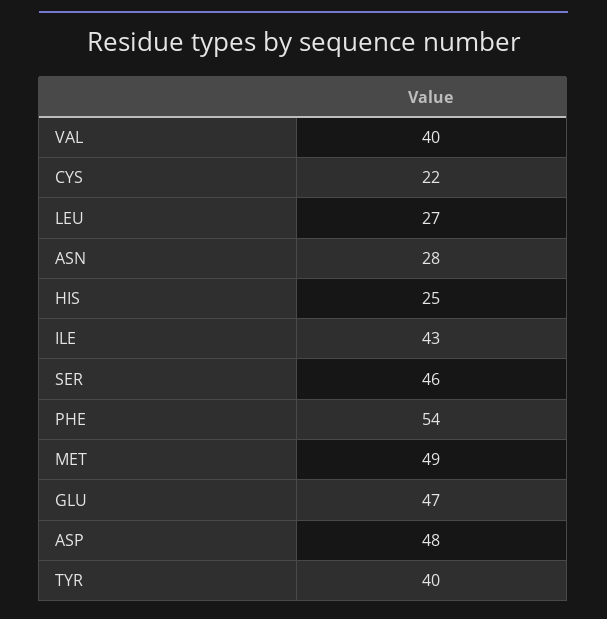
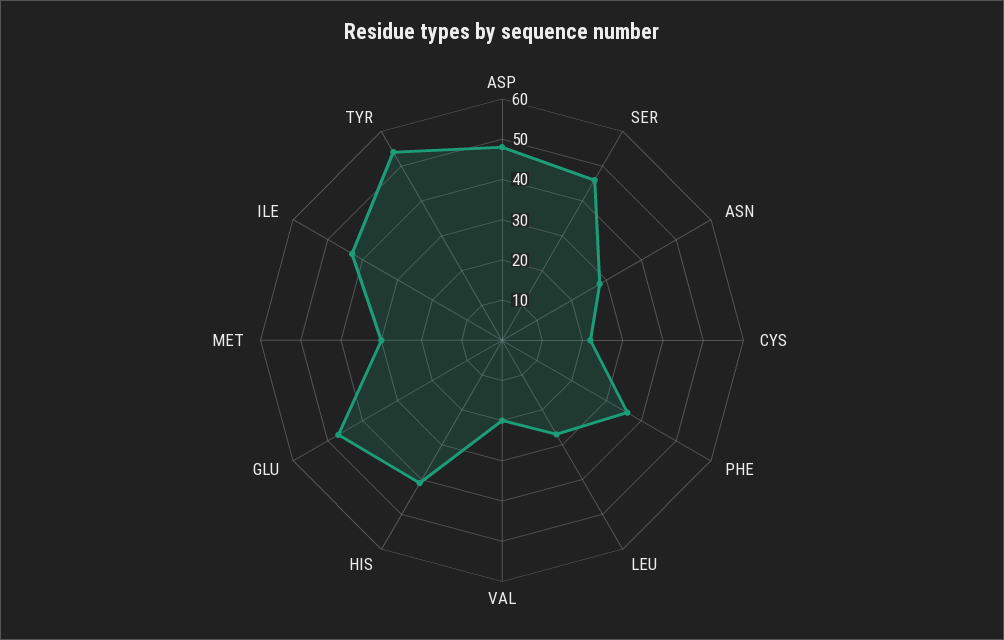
  {
-   "VAL": 40,
+   "VAL": 20,
    "CYS": 22,
    "LEU": 27,
    "ASN": 28,
-   "HIS": 25,
+   "HIS": 40,
    "ILE": 43,
    "SER": 46,
-   "PHE": 54,
+   "PHE": 35,
-   "MET": 49,
+   "MET": 30,
    "GLU": 47,
    "ASP": 48,
-   "TYR": 40
+   "TYR": 55
  }

